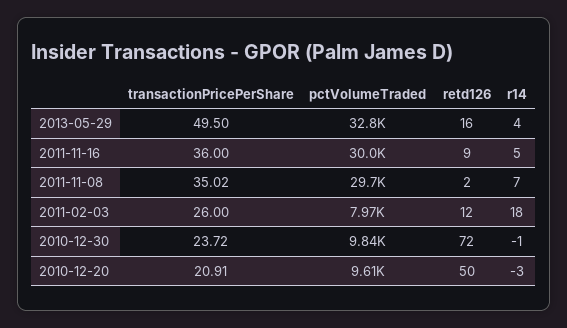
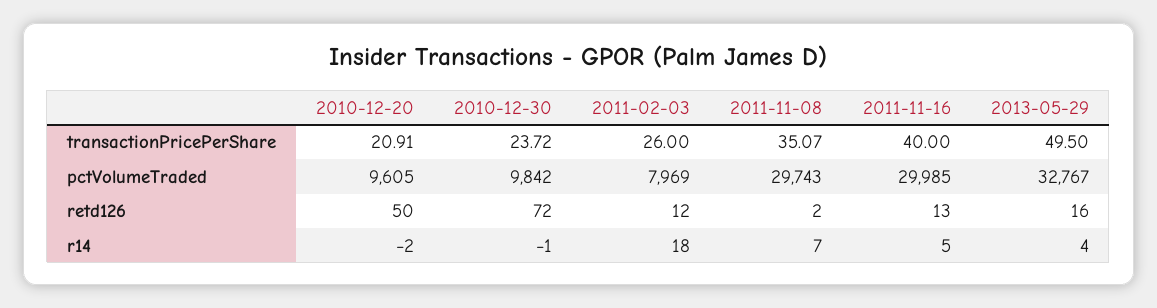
  {
    "transactionPricePerShare": {
      "2013-05-29": 49.5,
-     "2011-11-16": 36,
+     "2011-11-16": 40,
-     "2011-11-08": 35.02,
+     "2011-11-08": 35.07,
      "2011-02-03": 26,
      "2010-12-30": 23.72,
      "2010-12-20": 20.91
    },
    "pctVolumeTraded": {
      "2013-05-29": 32767,
      "2011-11-16": 29985,
      "2011-11-08": 29743,
      "2011-02-03": 7969,
      "2010-12-30": 9842,
      "2010-12-20": 9605
    },
    "retd126": {
      "2013-05-29": 16,
-     "2011-11-16": 9,
+     "2011-11-16": 13,
      "2011-11-08": 2,
      "2011-02-03": 12,
      "2010-12-30": 72,
      "2010-12-20": 50
    },
    "r14": {
      "2013-05-29": 4,
      "2011-11-16": 5,
      "2011-11-08": 7,
      "2011-02-03": 18,
      "2010-12-30": -1,
-     "2010-12-20": -3
+     "2010-12-20": -2
    }
  }

